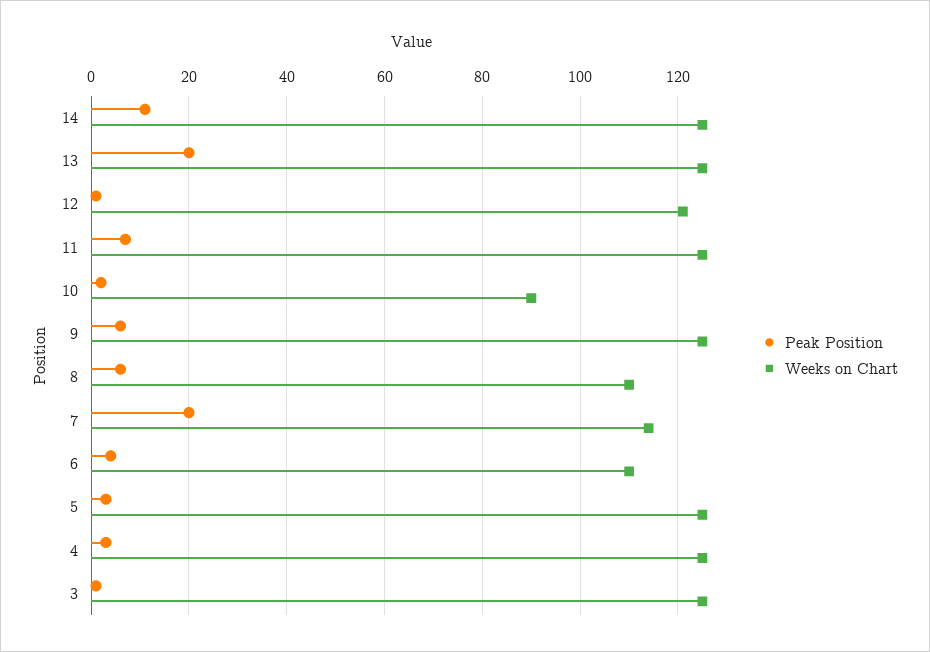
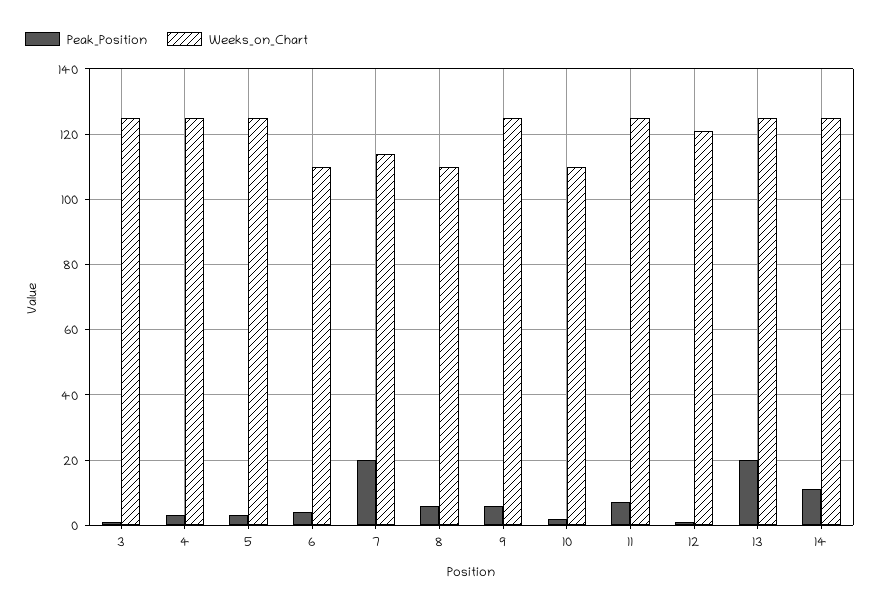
  {
    "Peak Position": {
      "14": 10,
      "13": 20,
      "12": 0,
      "11": 5,
      "10": 0,
      "9": 5,
      "8": 5,
      "7": 20,
      "6": 5,
      "5": 5,
      "4": 5,
      "3": 0
    },
    "Weeks on Chart": {
      "14": 125,
      "13": 125,
      "12": 120,
      "11": 125,
-     "10": 90,
+     "10": 110,
      "9": 125,
      "8": 110,
      "7": 115,
      "6": 110,
      "5": 125,
      "4": 125,
      "3": 125
    }
  }

